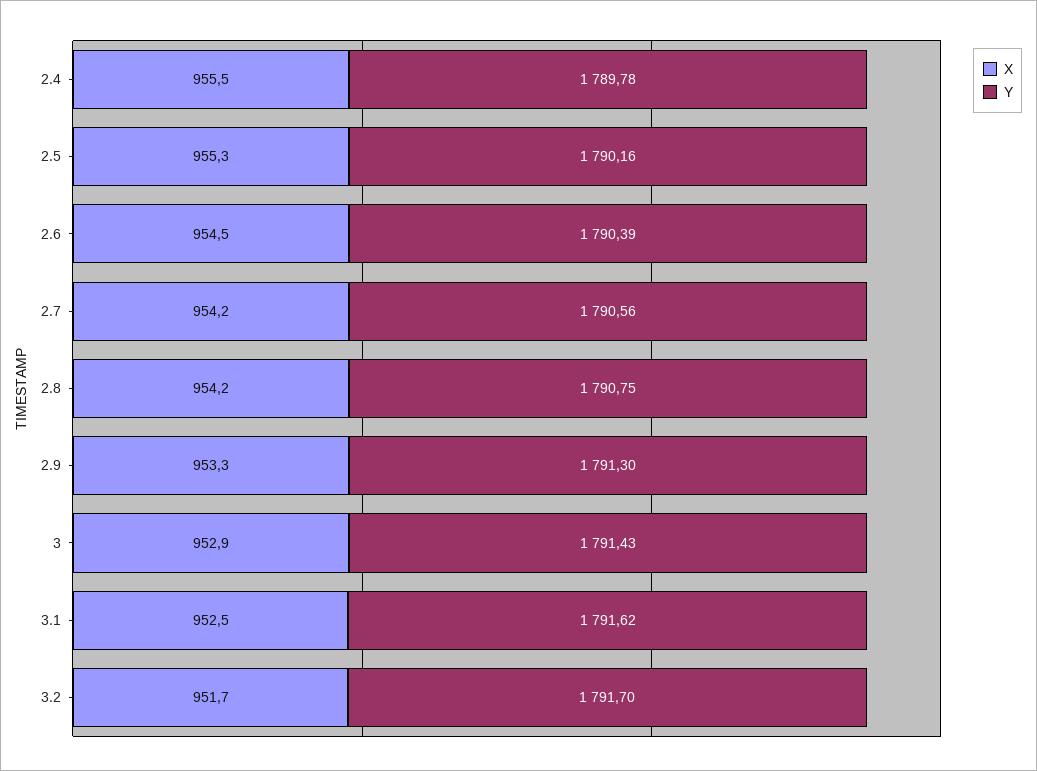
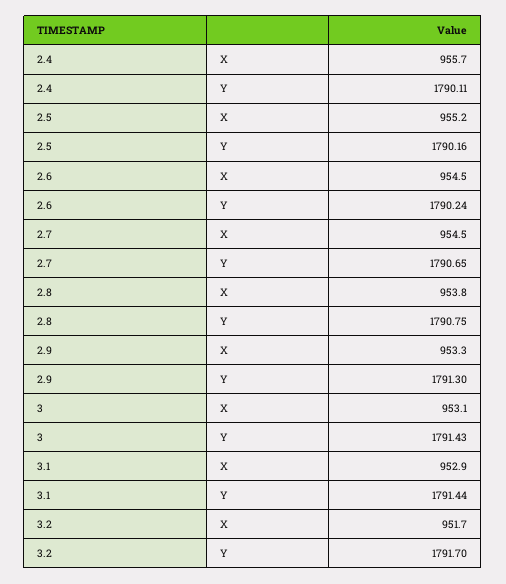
  {
    "X": {
-     "2.4": 955.5,
+     "2.4": 955.7,
-     "2.5": 955.3,
+     "2.5": 955.2,
      "2.6": 954.5,
-     "2.7": 954.2,
+     "2.7": 954.5,
-     "2.8": 954.2,
+     "2.8": 953.8,
      "2.9": 953.3,
-     "3": 952.9,
+     "3": 953.1,
-     "3.1": 952.5,
+     "3.1": 952.9,
      "3.2": 951.7
    },
    "Y": {
-     "2.4": 1789.78,
+     "2.4": 1790.11,
      "2.5": 1790.16,
-     "2.6": 1790.39,
+     "2.6": 1790.24,
-     "2.7": 1790.56,
+     "2.7": 1790.65,
      "2.8": 1790.75,
      "2.9": 1791.3,
      "3": 1791.43,
-     "3.1": 1791.62,
+     "3.1": 1791.44,
      "3.2": 1791.7
    }
  }

